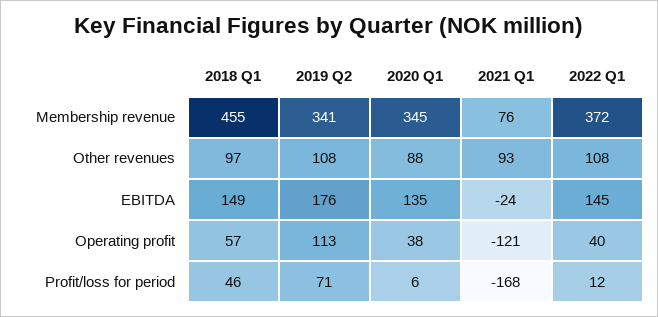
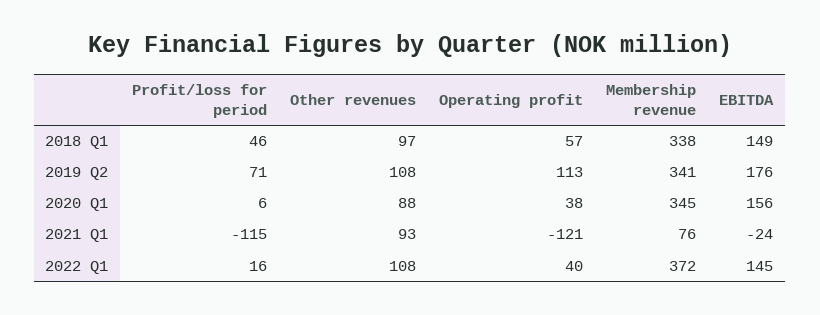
  {
    "2018 Q1": {
-     "Membership revenue": 455,
+     "Membership revenue": 338,
      "Other revenues": 97,
      "EBITDA": 149,
      "Operating profit": 57,
      "Profit/loss for period": 46
    },
    "2019 Q2": {
      "Membership revenue": 341,
      "Other revenues": 108,
      "EBITDA": 176,
      "Operating profit": 113,
      "Profit/loss for period": 71
    },
    "2020 Q1": {
      "Membership revenue": 345,
      "Other revenues": 88,
-     "EBITDA": 135,
+     "EBITDA": 156,
      "Operating profit": 38,
      "Profit/loss for period": 6
    },
    "2021 Q1": {
      "Membership revenue": 76,
      "Other revenues": 93,
      "EBITDA": -24,
      "Operating profit": -121,
-     "Profit/loss for period": -168
+     "Profit/loss for period": -115
    },
    "2022 Q1": {
      "Membership revenue": 372,
      "Other revenues": 108,
      "EBITDA": 145,
      "Operating profit": 40,
-     "Profit/loss for period": 12
+     "Profit/loss for period": 16
    }
  }

